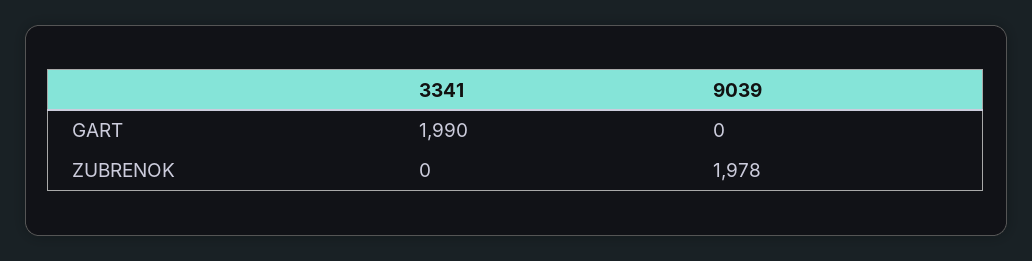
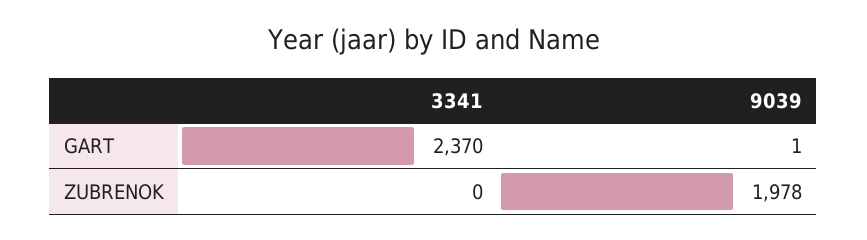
  {
    "3341": {
-     "GART": 1990,
+     "GART": 2370,
      "ZUBRENOK": 0
    },
    "9039": {
-     "GART": 0,
+     "GART": 1,
      "ZUBRENOK": 1978
    }
  }

